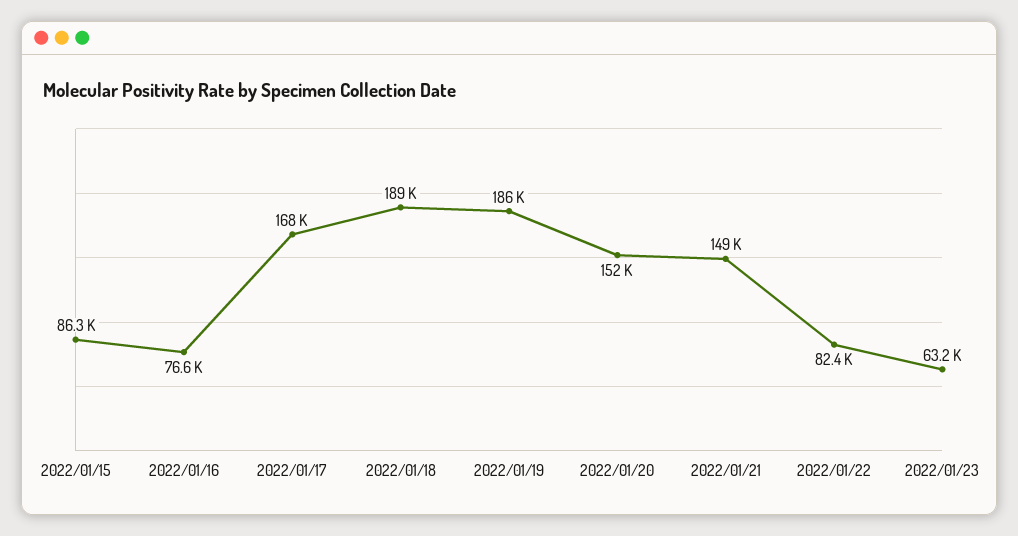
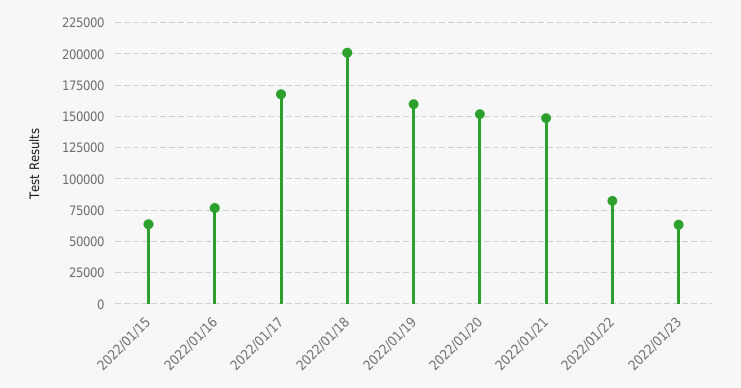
  {
-   "2022/01/15": 86300,
+   "2022/01/15": 65000,
    "2022/01/16": 76600,
    "2022/01/17": 168000,
-   "2022/01/18": 189000,
+   "2022/01/18": 200000,
-   "2022/01/19": 186000,
+   "2022/01/19": 160000,
    "2022/01/20": 152000,
    "2022/01/21": 149000,
    "2022/01/22": 82400,
    "2022/01/23": 63200
  }

